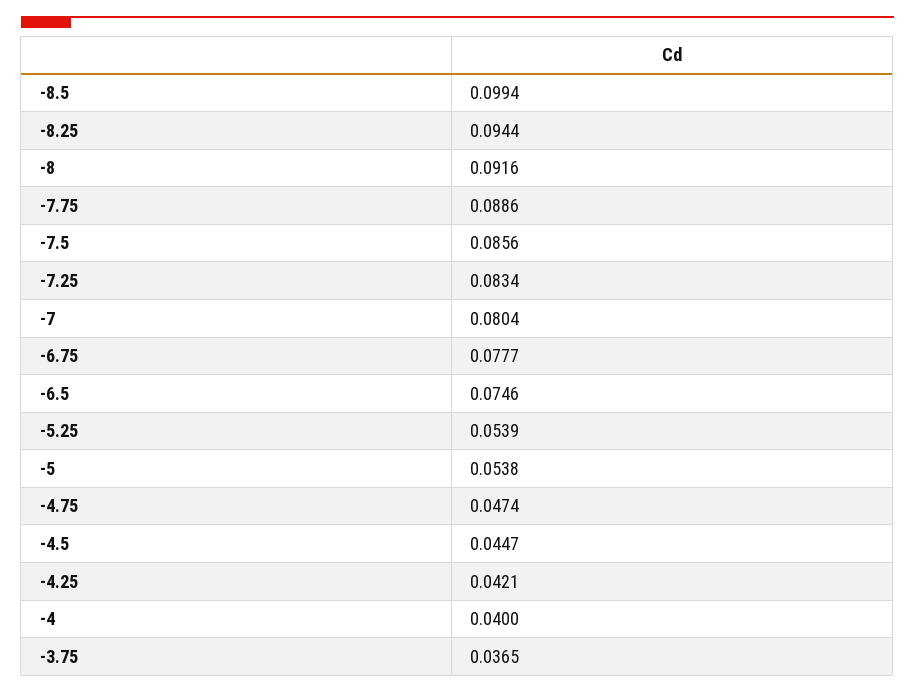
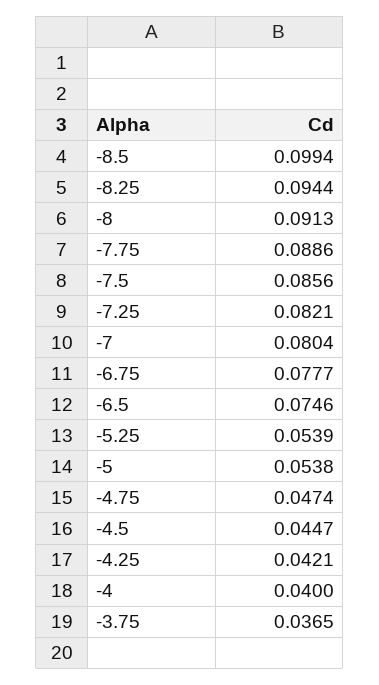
  {
    "-8.5": 0.0994,
    "-8.25": 0.0944,
-   "-8": 0.0916,
+   "-8": 0.0913,
    "-7.75": 0.0886,
    "-7.5": 0.0856,
-   "-7.25": 0.0834,
+   "-7.25": 0.0821,
    "-7": 0.0804,
    "-6.75": 0.0777,
    "-6.5": 0.0746,
    "-5.25": 0.0539,
    "-5": 0.0538,
    "-4.75": 0.0474,
    "-4.5": 0.0447,
    "-4.25": 0.0421,
    "-4": 0.04,
    "-3.75": 0.0365
  }

